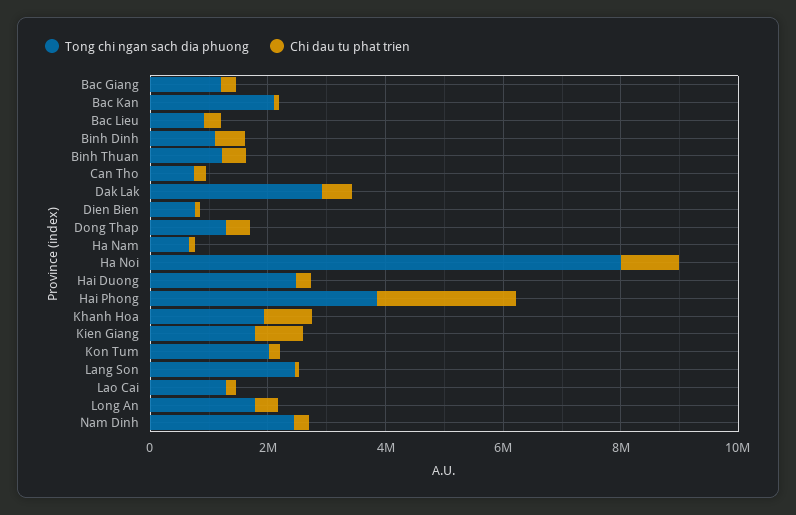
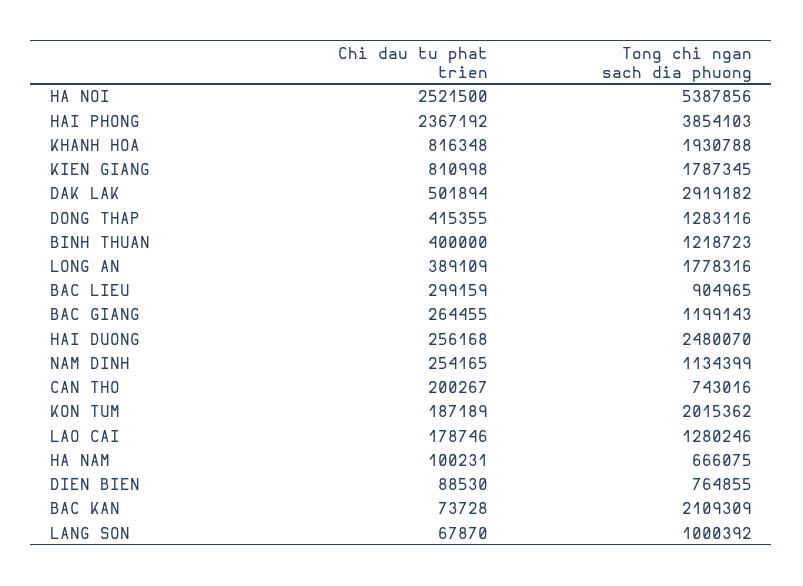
  {
    "Tong chi ngan sach dia phuong": {
      "Bac Giang": 1199143,
      "Bac Kan": 2109309,
      "Bac Lieu": 904965,
-     "Binh Dinh": 1000000,
      "Binh Thuan": 1218723,
      "Can Tho": 743016,
      "Dak Lak": 2919182,
      "Dien Bien": 764855,
      "Dong Thap": 1283116,
      "Ha Nam": 666075,
-     "Ha Noi": 8000000,
+     "Ha Noi": 5387856,
      "Hai Duong": 2480070,
      "Hai Phong": 3854103,
      "Khanh Hoa": 1930788,
      "Kien Giang": 1787345,
      "Kon Tum": 2015362,
-     "Lang Son": 2500000,
+     "Lang Son": 1000392,
      "Lao Cai": 1280246,
      "Long An": 1778316,
-     "Nam Dinh": 2500000
+     "Nam Dinh": 1134399
    },
    "Chi dau tu phat trien": {
      "Bac Giang": 264455,
      "Bac Kan": 73728,
      "Bac Lieu": 299159,
-     "Binh Dinh": 500000,
      "Binh Thuan": 400000,
      "Can Tho": 200267,
      "Dak Lak": 501894,
      "Dien Bien": 88530,
      "Dong Thap": 415355,
      "Ha Nam": 100231,
-     "Ha Noi": 1000000,
+     "Ha Noi": 2521500,
      "Hai Duong": 256168,
      "Hai Phong": 2367192,
      "Khanh Hoa": 816348,
      "Kien Giang": 810998,
      "Kon Tum": 187189,
      "Lang Son": 67870,
      "Lao Cai": 178746,
      "Long An": 389109,
      "Nam Dinh": 254165
    }
  }

